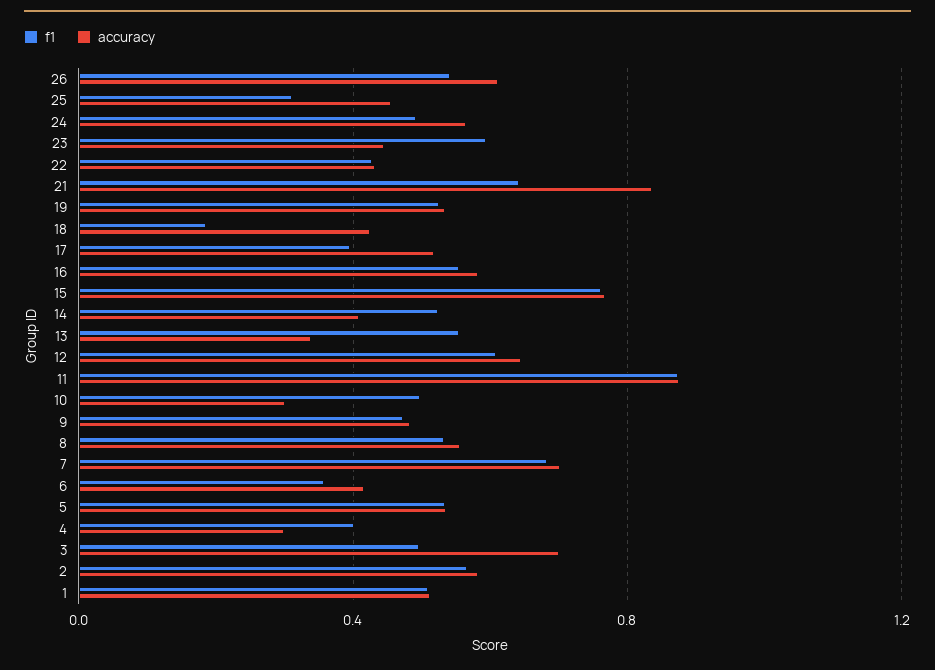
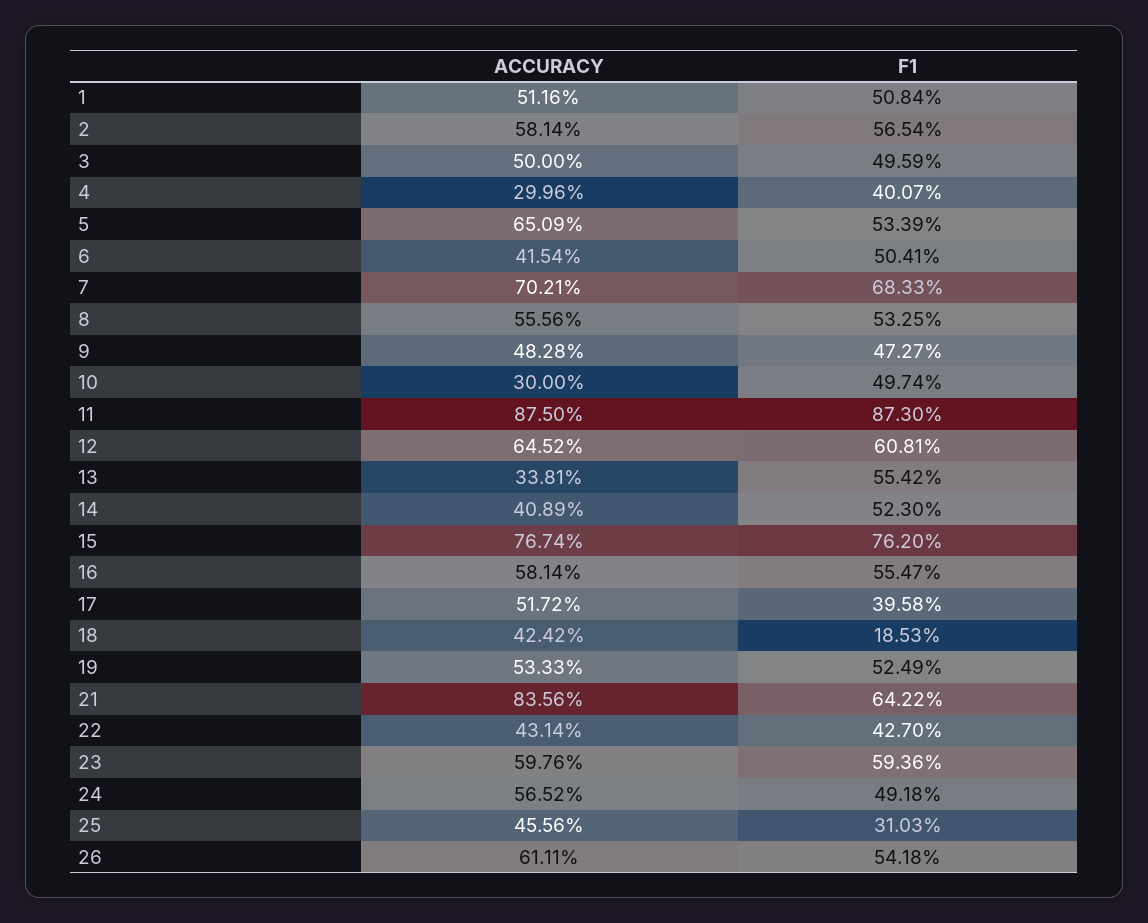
  {
    "f1": {
      "26": 0.5418,
      "25": 0.3103,
      "24": 0.4918,
      "23": 0.5936,
      "22": 0.427,
      "21": 0.6422,
      "19": 0.5249,
      "18": 0.1853,
      "17": 0.3958,
      "16": 0.5547,
      "15": 0.762,
      "14": 0.523,
      "13": 0.5542,
      "12": 0.6081,
      "11": 0.873,
      "10": 0.4974,
      "9": 0.4727,
      "8": 0.5325,
      "7": 0.6833,
-     "6": 0.35,
+     "6": 0.5041,
      "5": 0.5339,
      "4": 0.4007,
      "3": 0.4959,
      "2": 0.5654,
      "1": 0.5084
    },
    "accuracy": {
      "26": 0.6111,
      "25": 0.4556,
      "24": 0.5652,
-     "23": 0.45,
+     "23": 0.5976,
      "22": 0.4314,
      "21": 0.8356,
      "19": 0.5333,
      "18": 0.4242,
      "17": 0.5172,
      "16": 0.5814,
      "15": 0.7674,
      "14": 0.4089,
      "13": 0.3381,
      "12": 0.6452,
      "11": 0.875,
      "10": 0.3,
      "9": 0.4828,
      "8": 0.5556,
      "7": 0.7021,
      "6": 0.4154,
-     "5": 0.55,
+     "5": 0.6509,
      "4": 0.2996,
-     "3": 0.7,
+     "3": 0.5,
      "2": 0.5814,
      "1": 0.5116
    }
  }

